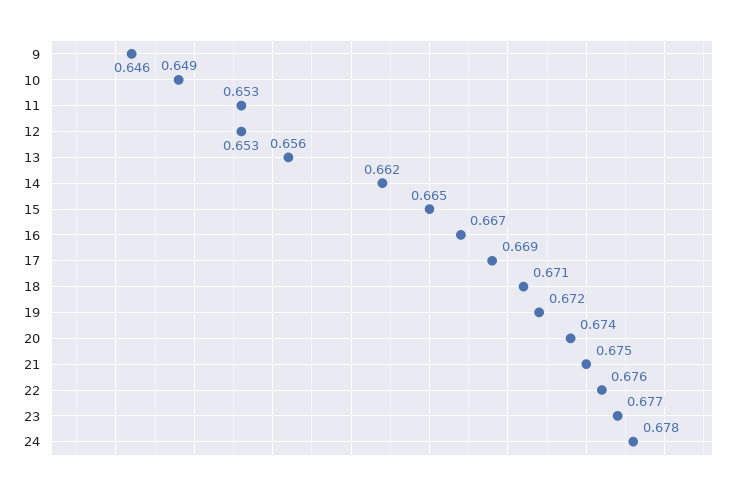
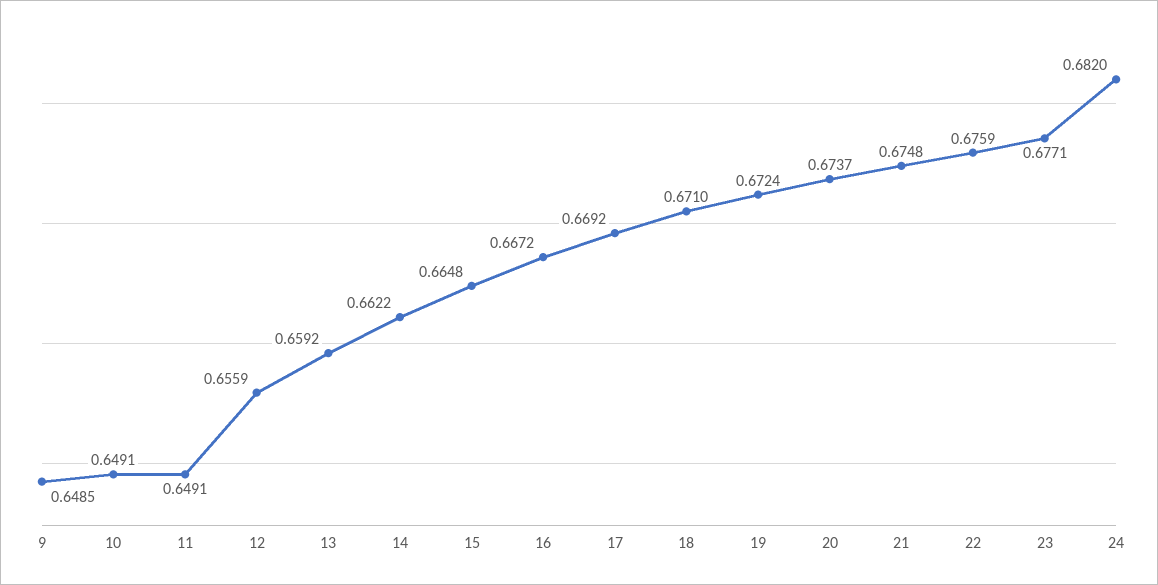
  {
-   "9": 0.646,
+   "9": 0.6485,
    "10": 0.6491,
-   "11": 0.653,
+   "11": 0.6491,
-   "12": 0.653,
+   "12": 0.6559,
-   "13": 0.656,
+   "13": 0.6592,
    "14": 0.6622,
    "15": 0.6648,
    "16": 0.6672,
    "17": 0.6692,
    "18": 0.671,
    "19": 0.6724,
    "20": 0.6737,
    "21": 0.6748,
    "22": 0.6759,
    "23": 0.6771,
-   "24": 0.678
+   "24": 0.682
  }

